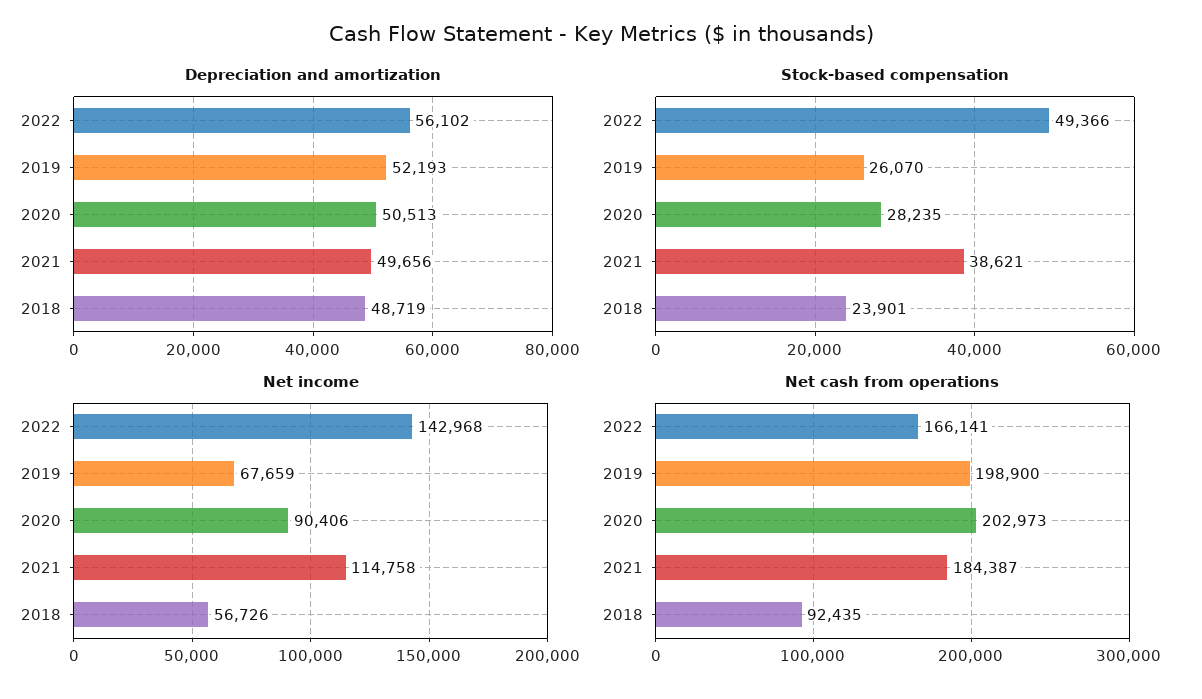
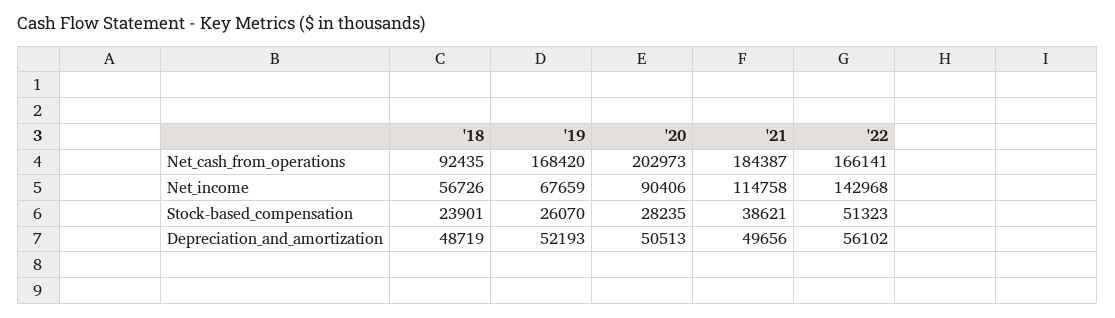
  {
    "Depreciation and amortization": {
      "2022": 56102,
      "2019": 52193,
      "2020": 50513,
      "2021": 49656,
      "2018": 48719
    },
    "Stock-based compensation": {
-     "2022": 49366,
+     "2022": 51323,
      "2019": 26070,
      "2020": 28235,
      "2021": 38621,
      "2018": 23901
    },
    "Net income": {
      "2022": 142968,
      "2019": 67659,
      "2020": 90406,
      "2021": 114758,
      "2018": 56726
    },
    "Net cash from operations": {
      "2022": 166141,
-     "2019": 198900,
+     "2019": 168420,
      "2020": 202973,
      "2021": 184387,
      "2018": 92435
    }
  }

